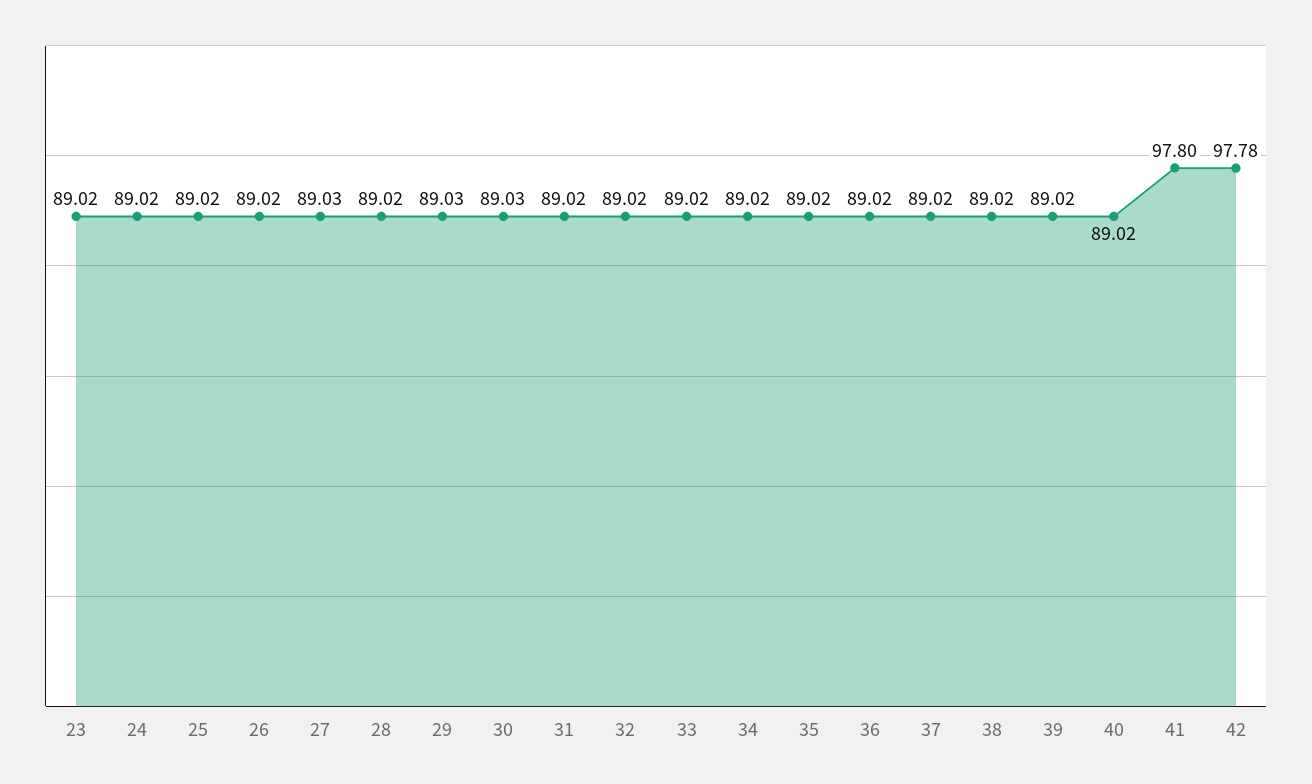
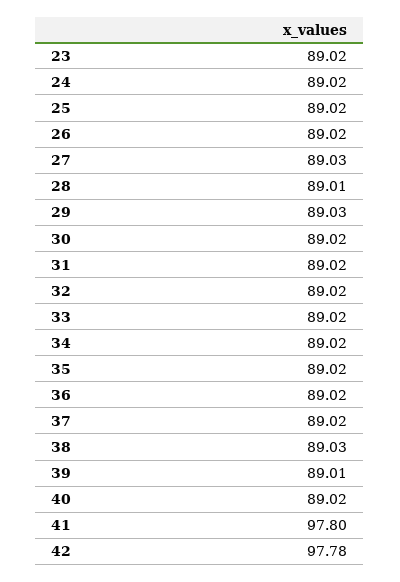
  {
    "23": 89.02,
    "24": 89.02,
    "25": 89.02,
    "26": 89.02,
    "27": 89.03,
-   "28": 89.02,
+   "28": 89.01,
    "29": 89.03,
-   "30": 89.03,
+   "30": 89.02,
    "31": 89.02,
    "32": 89.02,
    "33": 89.02,
    "34": 89.02,
    "35": 89.02,
    "36": 89.02,
    "37": 89.02,
-   "38": 89.02,
+   "38": 89.03,
-   "39": 89.02,
+   "39": 89.01,
    "40": 89.02,
    "41": 97.8,
    "42": 97.78
  }

